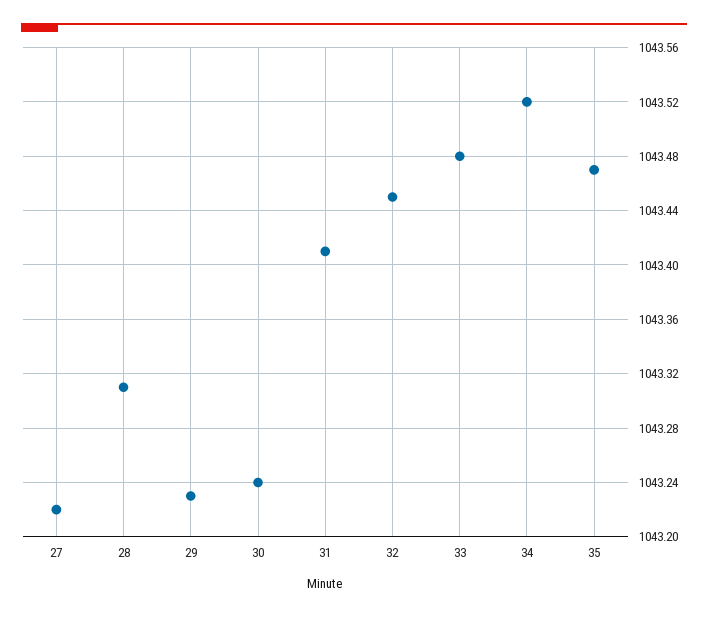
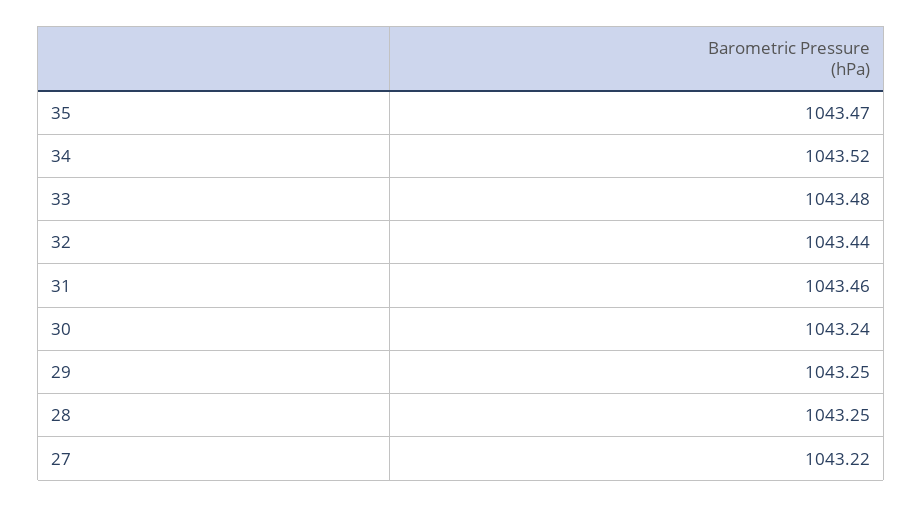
  {
    "27": 1043.22,
-   "28": 1043.31,
+   "28": 1043.25,
-   "29": 1043.23,
+   "29": 1043.25,
    "30": 1043.24,
-   "31": 1043.41,
+   "31": 1043.46,
-   "32": 1043.45,
+   "32": 1043.44,
    "33": 1043.48,
    "34": 1043.52,
    "35": 1043.47
  }

